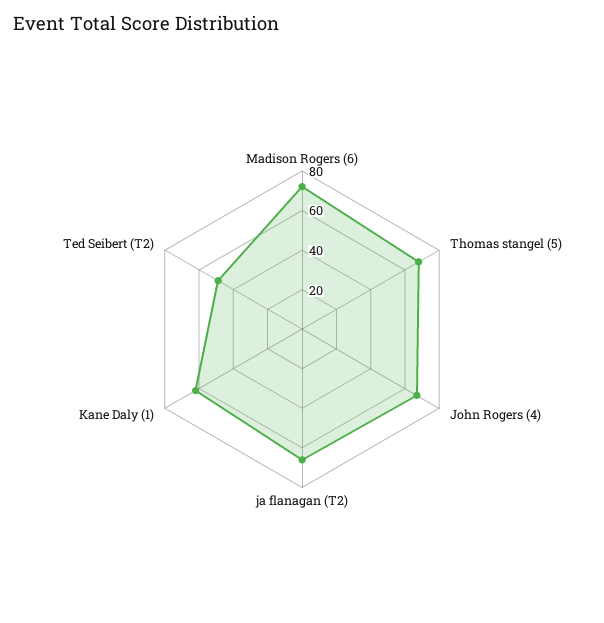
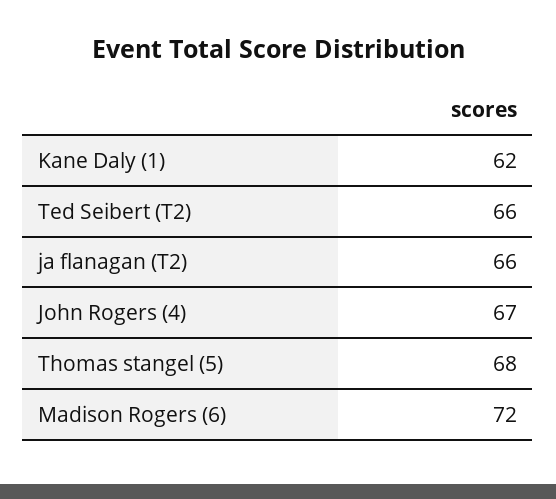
  {
    "Madison Rogers (6)": 72,
    "Thomas stangel (5)": 68,
    "John Rogers (4)": 67,
    "ja flanagan (T2)": 66,
    "Kane Daly (1)": 62,
-   "Ted Seibert (T2)": 50
+   "Ted Seibert (T2)": 66
  }

